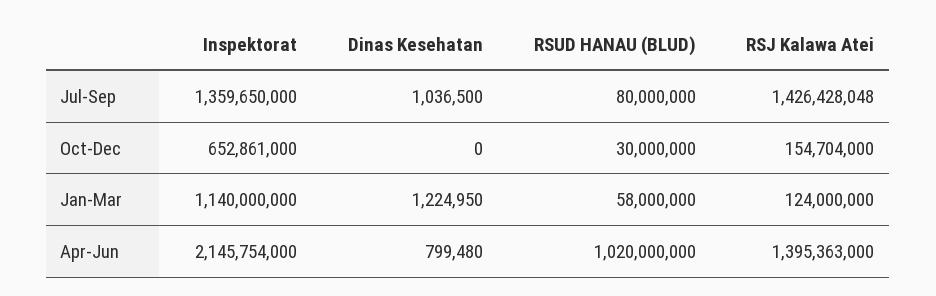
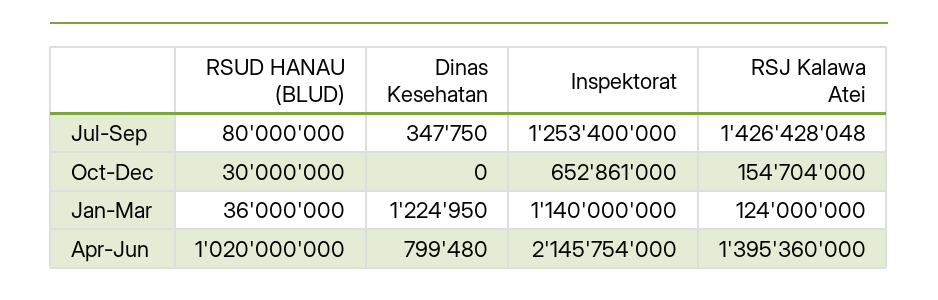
  {
    "Inspektorat": {
-     "Jul-Sep": 1359650000,
+     "Jul-Sep": 1253400000,
      "Oct-Dec": 652861000,
      "Jan-Mar": 1140000000,
      "Apr-Jun": 2145754000
    },
    "Dinas Kesehatan": {
-     "Jul-Sep": 1036500,
+     "Jul-Sep": 347750,
      "Oct-Dec": 0,
      "Jan-Mar": 1224950,
      "Apr-Jun": 799480
    },
    "RSUD HANAU (BLUD)": {
      "Jul-Sep": 80000000,
      "Oct-Dec": 30000000,
-     "Jan-Mar": 58000000,
+     "Jan-Mar": 36000000,
      "Apr-Jun": 1020000000
    },
    "RSJ Kalawa Atei": {
      "Jul-Sep": 1426428048,
      "Oct-Dec": 154704000,
      "Jan-Mar": 124000000,
-     "Apr-Jun": 1395363000
+     "Apr-Jun": 1395360000
    }
  }

